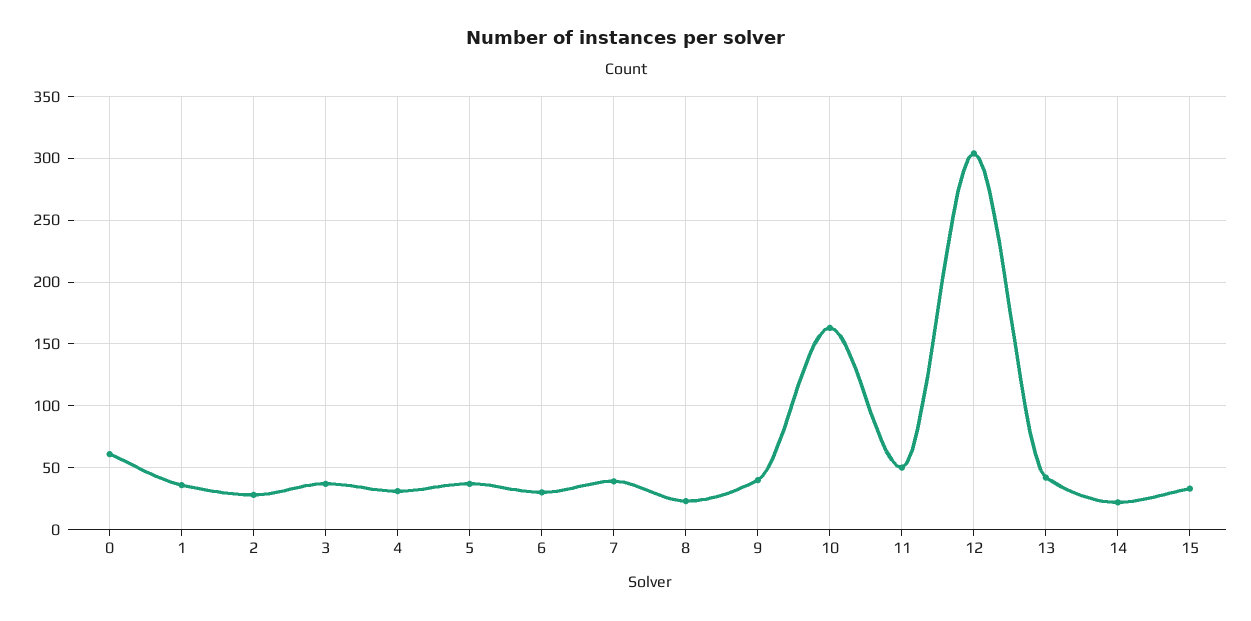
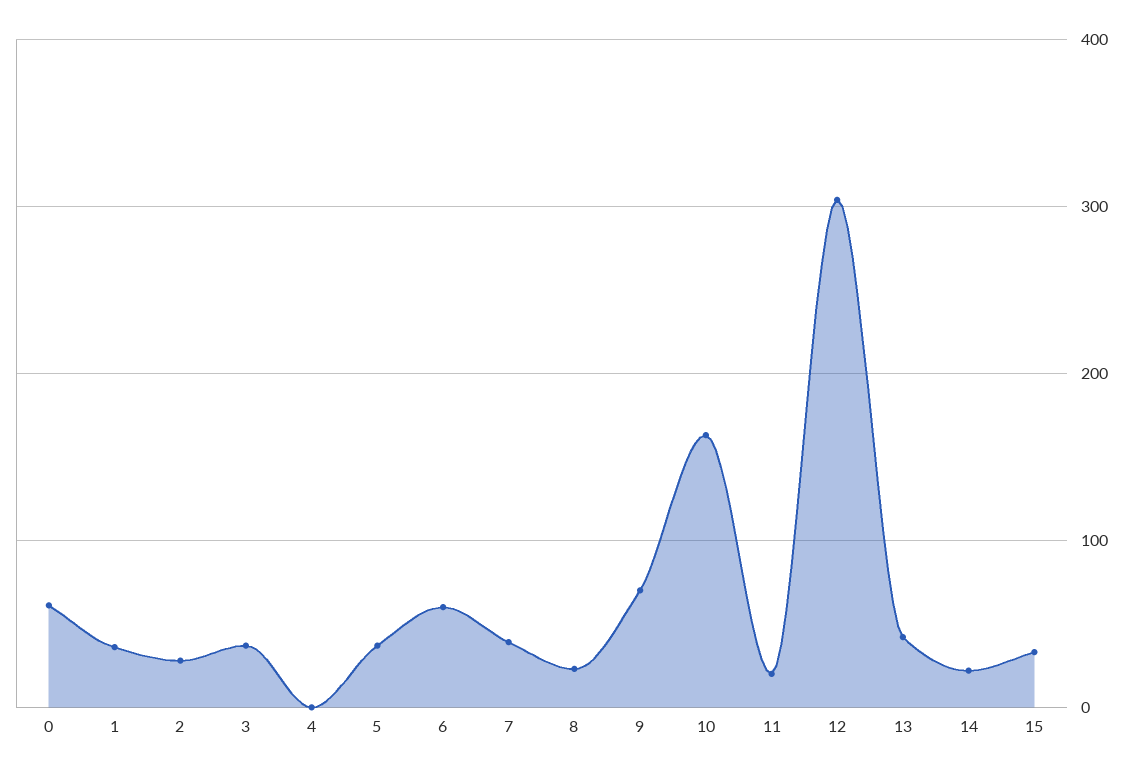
  {
    "0": 60,
    "1": 35,
    "2": 30,
    "3": 35,
-   "4": 30,
+   "4": 0,
    "5": 35,
-   "6": 30,
+   "6": 60,
    "7": 40,
    "8": 25,
-   "9": 40,
+   "9": 70,
    "10": 165,
-   "11": 50,
+   "11": 20,
    "12": 305,
    "13": 40,
    "14": 20,
    "15": 35
  }

